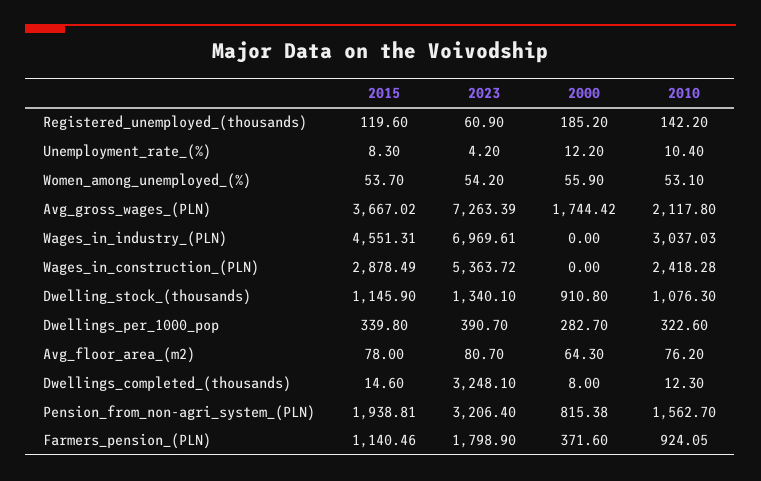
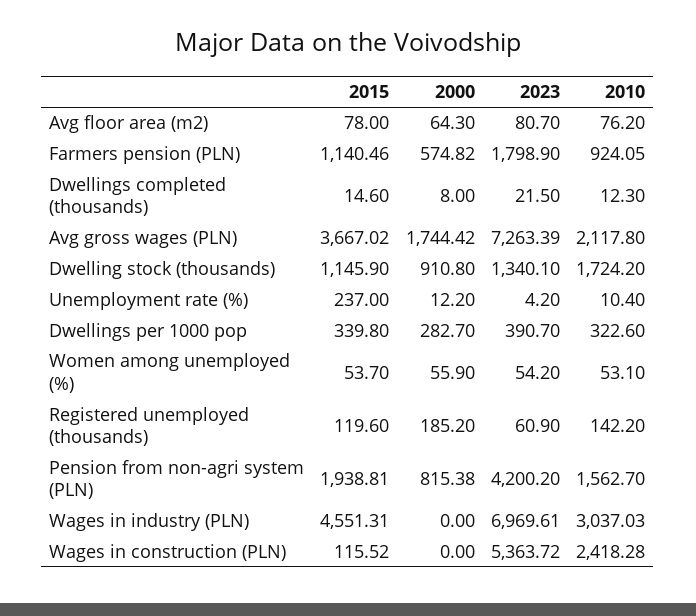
  {
    "2015": {
      "Registered_unemployed_(thousands)": 119.6,
-     "Unemployment_rate_(%)": 8.3,
+     "Unemployment_rate_(%)": 237,
      "Women_among_unemployed_(%)": 53.7,
      "Avg_gross_wages_(PLN)": 3667.02,
      "Wages_in_industry_(PLN)": 4551.31,
-     "Wages_in_construction_(PLN)": 2878.49,
+     "Wages_in_construction_(PLN)": 115.52,
      "Dwelling_stock_(thousands)": 1145.9,
      "Dwellings_per_1000_pop": 339.8,
      "Avg_floor_area_(m2)": 78,
      "Dwellings_completed_(thousands)": 14.6,
      "Pension_from_non-agri_system_(PLN)": 1938.81,
      "Farmers_pension_(PLN)": 1140.46
    },
    "2023": {
      "Registered_unemployed_(thousands)": 60.9,
      "Unemployment_rate_(%)": 4.2,
      "Women_among_unemployed_(%)": 54.2,
      "Avg_gross_wages_(PLN)": 7263.39,
      "Wages_in_industry_(PLN)": 6969.61,
      "Wages_in_construction_(PLN)": 5363.72,
      "Dwelling_stock_(thousands)": 1340.1,
      "Dwellings_per_1000_pop": 390.7,
      "Avg_floor_area_(m2)": 80.7,
-     "Dwellings_completed_(thousands)": 3248.1,
+     "Dwellings_completed_(thousands)": 21.5,
-     "Pension_from_non-agri_system_(PLN)": 3206.4,
+     "Pension_from_non-agri_system_(PLN)": 4200.2,
      "Farmers_pension_(PLN)": 1798.9
    },
    "2000": {
      "Registered_unemployed_(thousands)": 185.2,
      "Unemployment_rate_(%)": 12.2,
      "Women_among_unemployed_(%)": 55.9,
      "Avg_gross_wages_(PLN)": 1744.42,
      "Wages_in_industry_(PLN)": 0,
      "Wages_in_construction_(PLN)": 0,
      "Dwelling_stock_(thousands)": 910.8,
      "Dwellings_per_1000_pop": 282.7,
      "Avg_floor_area_(m2)": 64.3,
      "Dwellings_completed_(thousands)": 8,
      "Pension_from_non-agri_system_(PLN)": 815.38,
-     "Farmers_pension_(PLN)": 371.6
+     "Farmers_pension_(PLN)": 574.82
    },
    "2010": {
      "Registered_unemployed_(thousands)": 142.2,
      "Unemployment_rate_(%)": 10.4,
      "Women_among_unemployed_(%)": 53.1,
      "Avg_gross_wages_(PLN)": 2117.8,
      "Wages_in_industry_(PLN)": 3037.03,
      "Wages_in_construction_(PLN)": 2418.28,
-     "Dwelling_stock_(thousands)": 1076.3,
+     "Dwelling_stock_(thousands)": 1724.2,
      "Dwellings_per_1000_pop": 322.6,
      "Avg_floor_area_(m2)": 76.2,
      "Dwellings_completed_(thousands)": 12.3,
      "Pension_from_non-agri_system_(PLN)": 1562.7,
      "Farmers_pension_(PLN)": 924.05
    }
  }

